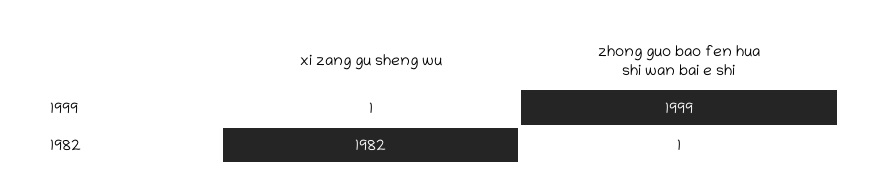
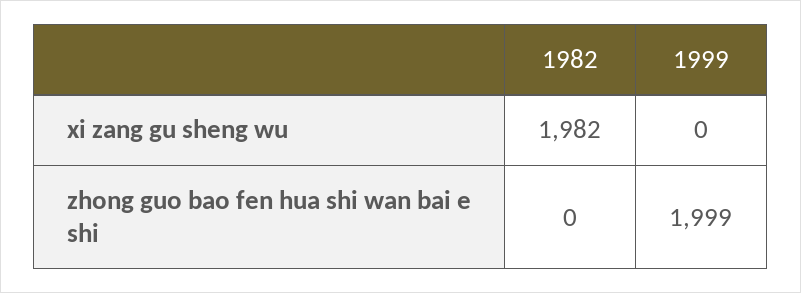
  {
    "xi zang gu sheng wu": {
-     "1999": 1,
+     "1999": 0,
      "1982": 1982
    },
    "zhong guo bao fen hua shi wan bai e shi": {
      "1999": 1999,
-     "1982": 1
+     "1982": 0
    }
  }

